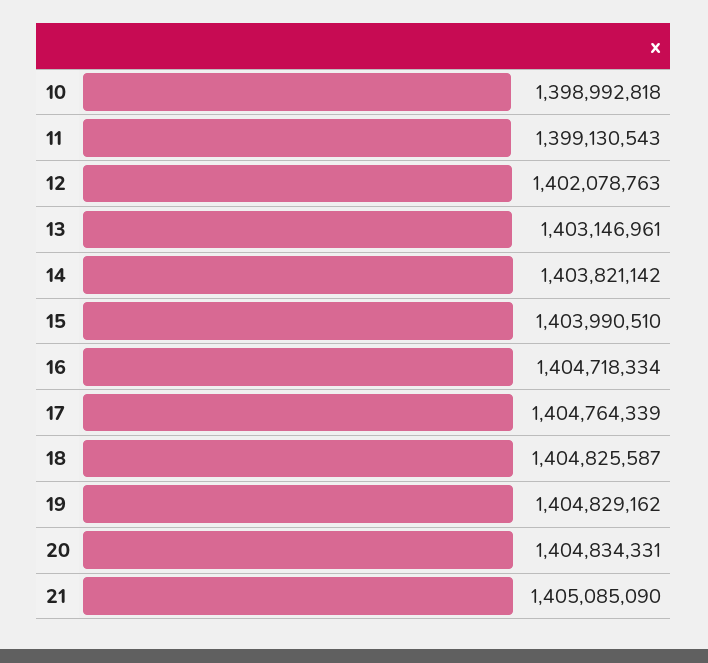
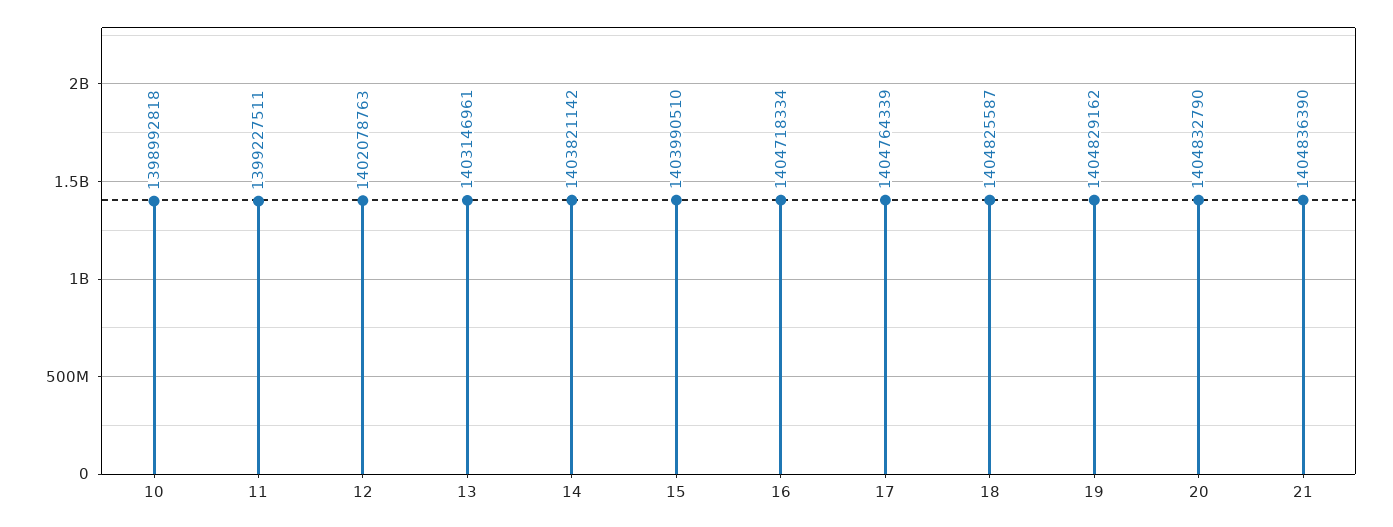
  {
    "10": 1398992818,
-   "11": 1399130543,
+   "11": 1399227511,
    "12": 1402078763,
    "13": 1403146961,
    "14": 1403821142,
    "15": 1403990510,
    "16": 1404718334,
    "17": 1404764339,
    "18": 1404825587,
    "19": 1404829162,
-   "20": 1404834331,
+   "20": 1404832790,
-   "21": 1405085090
+   "21": 1404836390
  }

